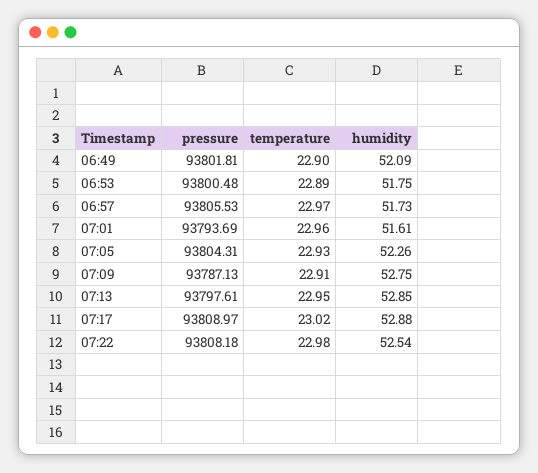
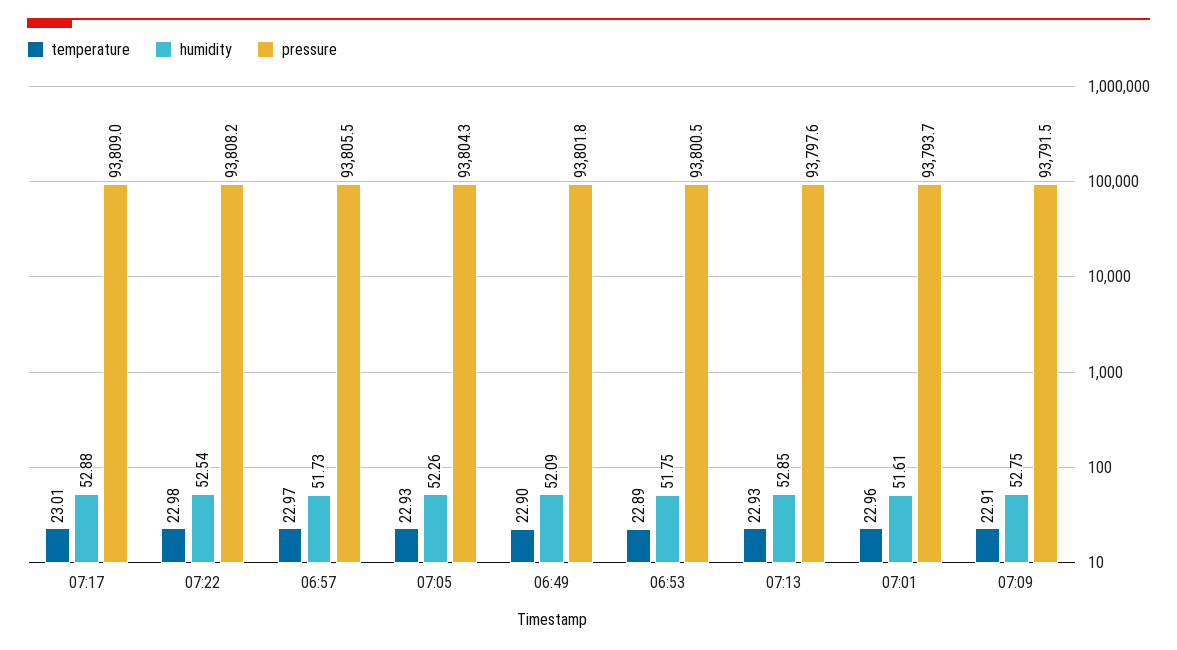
  {
    "pressure": {
      "06:49": 93801.81,
      "06:53": 93800.48,
      "06:57": 93805.53,
      "07:01": 93793.69,
      "07:05": 93804.31,
-     "07:09": 93787.13,
+     "07:09": 93791.5,
      "07:13": 93797.61,
      "07:17": 93808.97,
      "07:22": 93808.18
    },
    "temperature": {
      "06:49": 22.9,
      "06:53": 22.89,
      "06:57": 22.97,
      "07:01": 22.96,
      "07:05": 22.93,
      "07:09": 22.91,
-     "07:13": 22.95,
+     "07:13": 22.93,
-     "07:17": 23.02,
+     "07:17": 23.01,
      "07:22": 22.98
    },
    "humidity": {
      "06:49": 52.09,
      "06:53": 51.75,
      "06:57": 51.73,
      "07:01": 51.61,
      "07:05": 52.26,
      "07:09": 52.75,
      "07:13": 52.85,
      "07:17": 52.88,
      "07:22": 52.54
    }
  }

